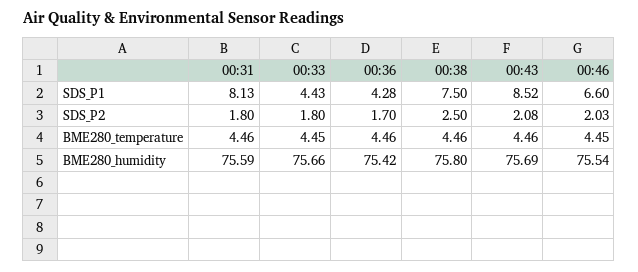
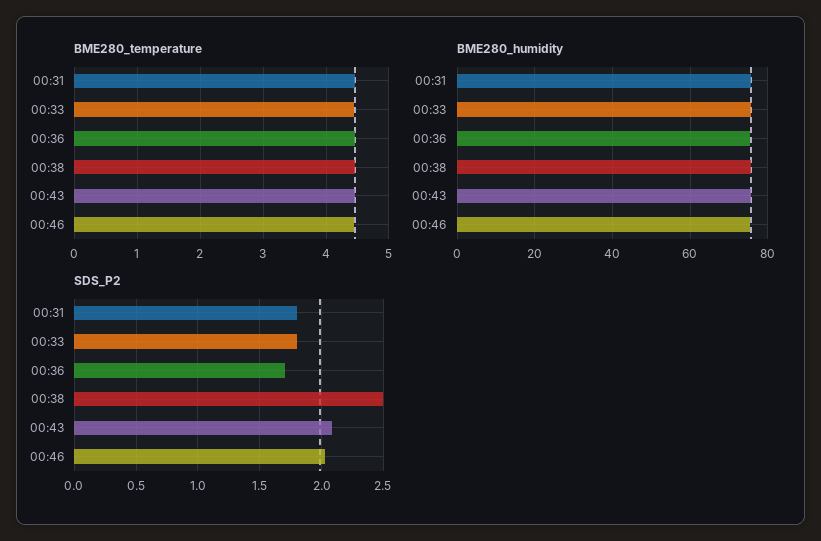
  {
-   "SDS_P1": {
-     "00:31": 8.13,
-     "00:33": 4.43,
-     "00:36": 4.28,
-     "00:38": 7.5,
-     "00:43": 8.52,
-     "00:46": 6.6
-   },
    "SDS_P2": {
      "00:31": 1.8,
      "00:33": 1.8,
      "00:36": 1.7,
      "00:38": 2.5,
      "00:43": 2.08,
      "00:46": 2.03
    },
    "BME280_temperature": {
      "00:31": 4.46,
      "00:33": 4.45,
      "00:36": 4.46,
      "00:38": 4.46,
      "00:43": 4.46,
      "00:46": 4.45
    },
    "BME280_humidity": {
      "00:31": 75.59,
      "00:33": 75.66,
      "00:36": 75.42,
      "00:38": 75.8,
      "00:43": 75.69,
      "00:46": 75.54
    }
  }

